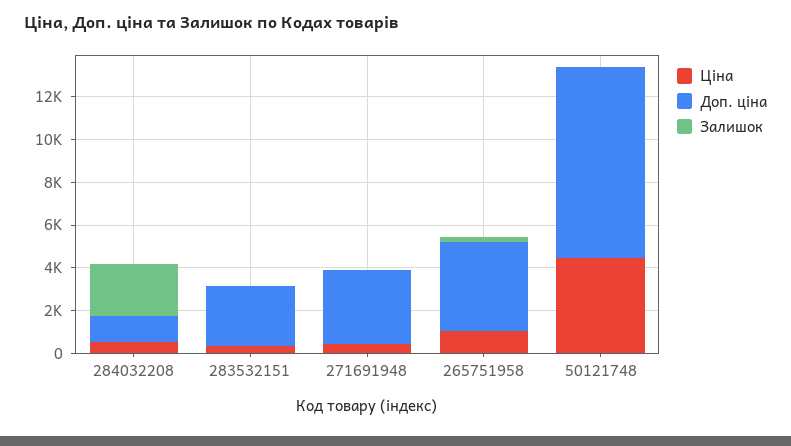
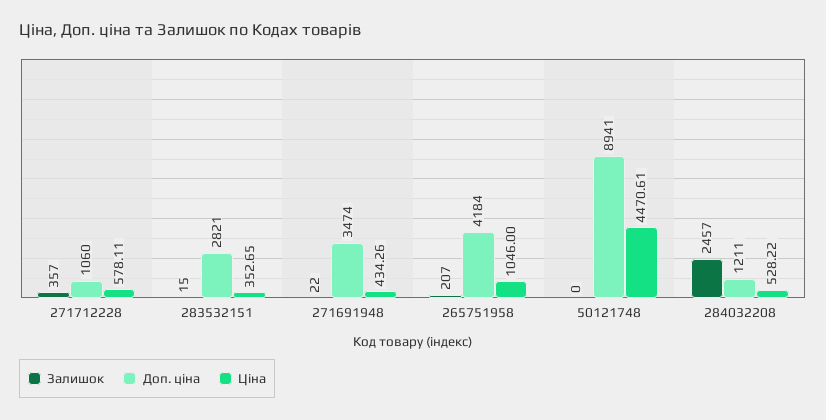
  {
    "Ціна": {
      "284032208": 528.22,
      "283532151": 352.65,
      "271691948": 434.26,
      "265751958": 1046,
-     "50121748": 4470.61
+     "50121748": 4470.61,
+     "271712228": 578.11
    },
    "Доп. ціна": {
      "284032208": 1211,
      "283532151": 2821,
      "271691948": 3474,
      "265751958": 4184,
-     "50121748": 8941
+     "50121748": 8941,
+     "271712228": 1060
    },
    "Залишок": {
      "284032208": 2457,
      "283532151": 15,
      "271691948": 22,
      "265751958": 207,
-     "50121748": 0
+     "50121748": 0,
+     "271712228": 357
    }
  }

